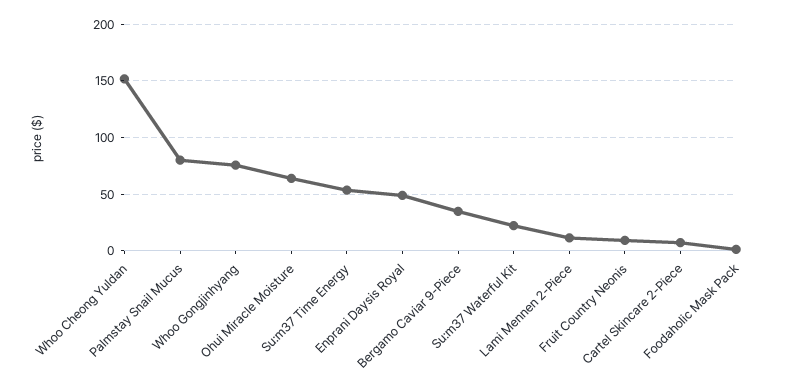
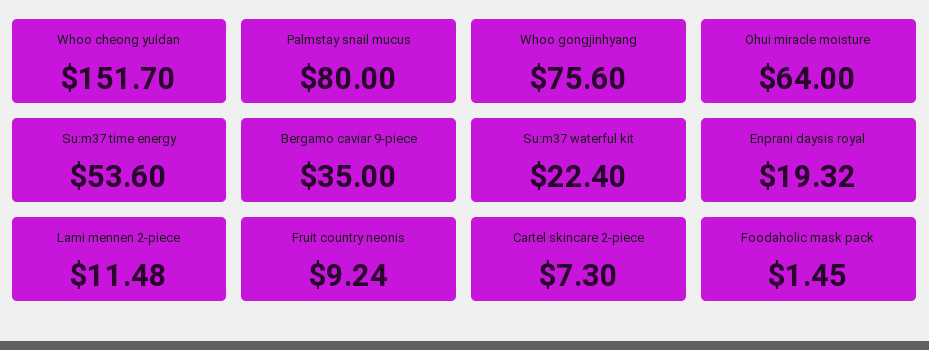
  {
    "Whoo Cheong Yuldan": 151.7,
    "Palmstay Snail Mucus": 80,
    "Whoo Gongjinhyang": 75.6,
    "Ohui Miracle Moisture": 64,
    "Su:m37 Time Energy": 53.6,
-   "Enprani Daysis Royal": 50,
+   "Enprani Daysis Royal": 19.32,
    "Bergamo Caviar 9-Piece": 35,
    "Su:m37 Waterful Kit": 22.4,
    "Lami Mennen 2-Piece": 11.48,
    "Fruit Country Neonis": 9.24,
    "Cartel Skincare 2-Piece": 7.3,
    "Foodaholic Mask Pack": 1.45
  }

